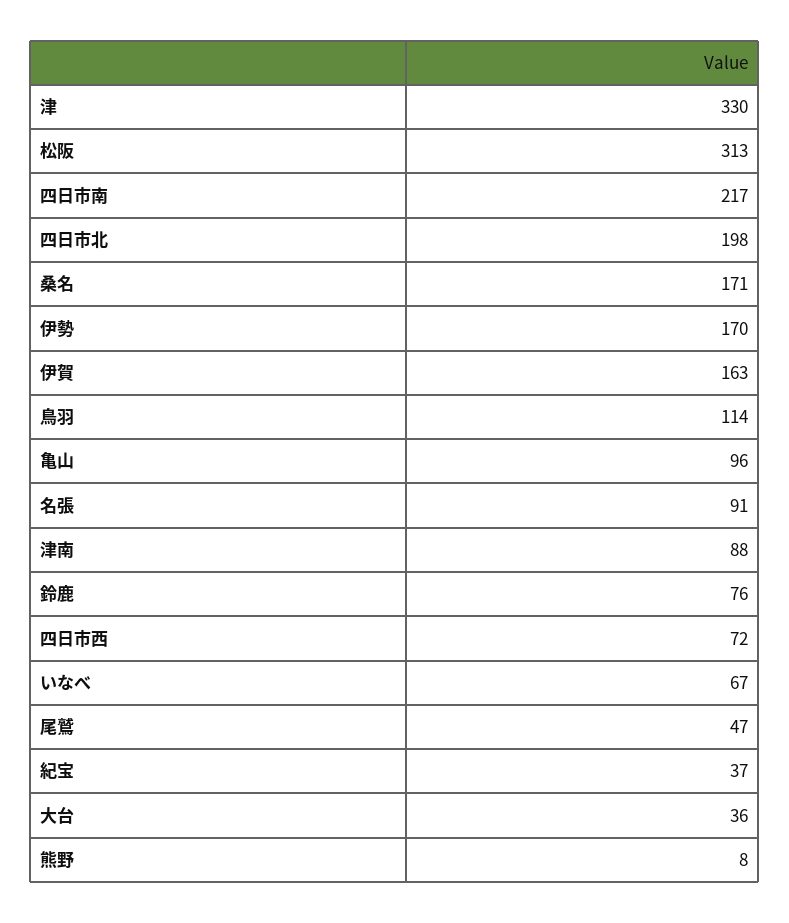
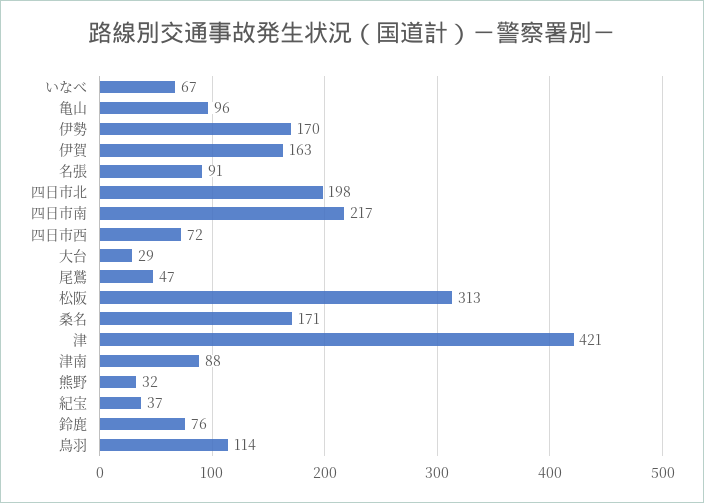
  {
-   "津": 330,
+   "津": 421,
    "松阪": 313,
    "四日市南": 217,
    "四日市北": 198,
    "桑名": 171,
    "伊勢": 170,
    "伊賀": 163,
    "鳥羽": 114,
    "亀山": 96,
    "名張": 91,
    "津南": 88,
    "鈴鹿": 76,
    "四日市西": 72,
    "いなべ": 67,
    "尾鷲": 47,
    "紀宝": 37,
-   "大台": 36,
+   "大台": 29,
-   "熊野": 8
+   "熊野": 32
  }

